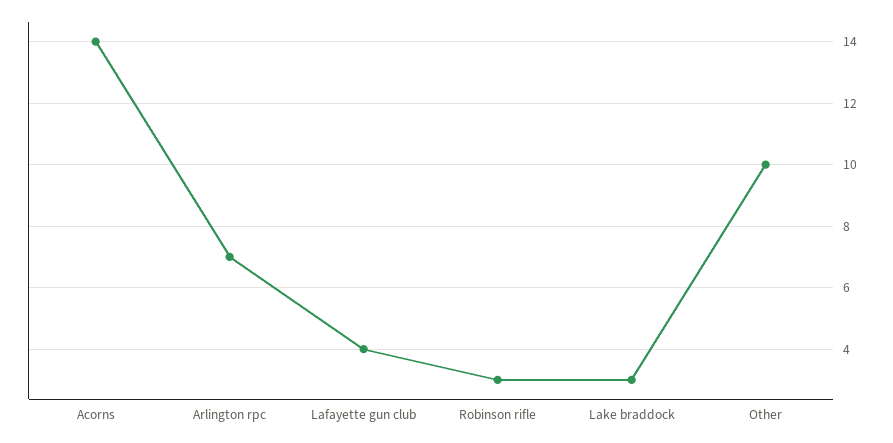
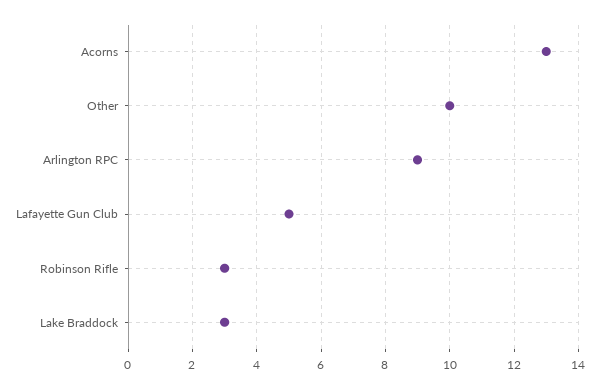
  {
-   "Acorns": 14,
+   "Acorns": 13,
-   "Arlington rpc": 7,
+   "Arlington rpc": 9,
-   "Lafayette gun club": 4,
+   "Lafayette gun club": 5,
    "Robinson rifle": 3,
    "Lake braddock": 3,
    "Other": 10
  }

